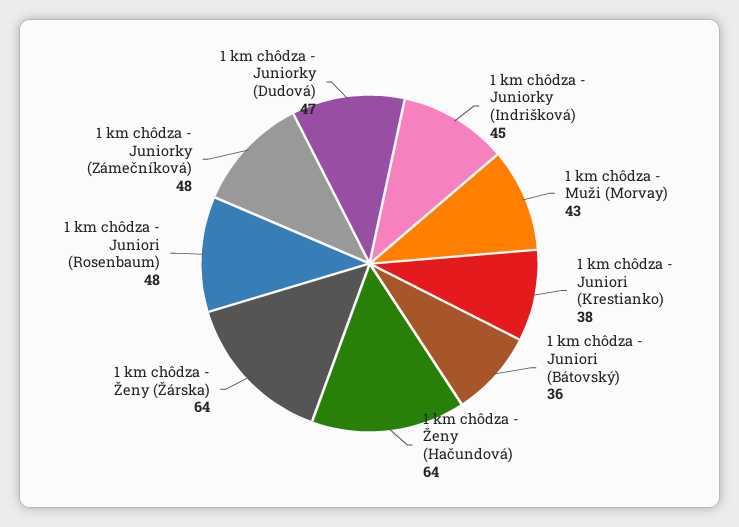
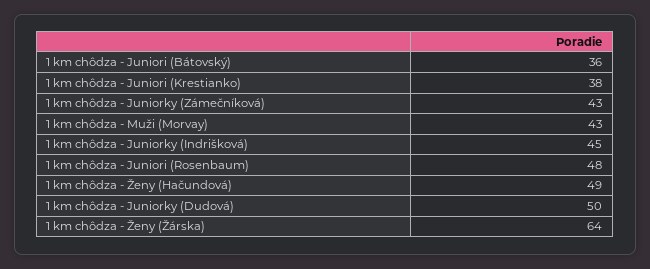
  {
    "1 km chôdza - Juniorky (Indrišková)": 45,
    "1 km chôdza - Muži (Morvay)": 43,
    "1 km chôdza - Juniori (Krestianko)": 38,
    "1 km chôdza - Juniori (Bátovský)": 36,
-   "1 km chôdza - Ženy (Hačundová)": 64,
+   "1 km chôdza - Ženy (Hačundová)": 49,
    "1 km chôdza - Ženy (Žárska)": 64,
    "1 km chôdza - Juniori (Rosenbaum)": 48,
-   "1 km chôdza - Juniorky (Zámečníková)": 48,
+   "1 km chôdza - Juniorky (Zámečníková)": 43,
-   "1 km chôdza - Juniorky (Dudová)": 47
+   "1 km chôdza - Juniorky (Dudová)": 50
  }

